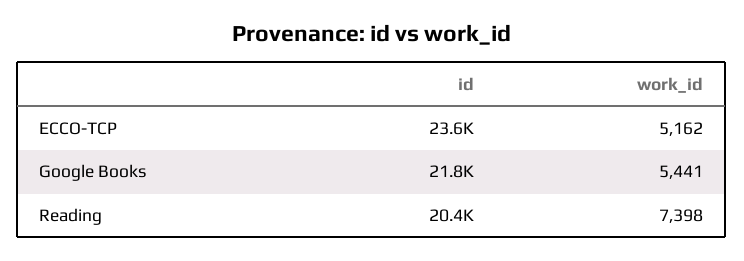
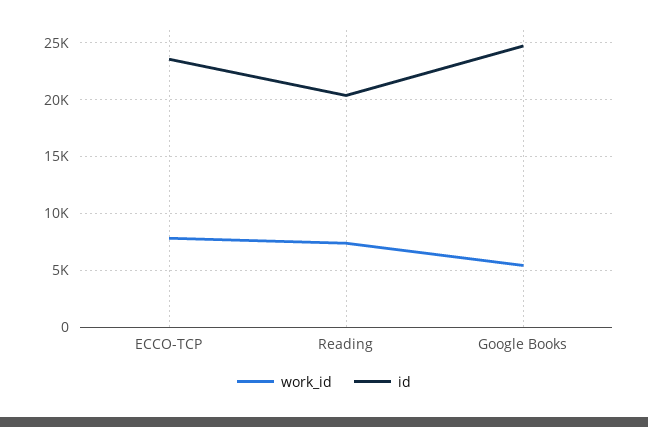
  {
    "id": {
      "ECCO-TCP": 23600,
-     "Google Books": 21800,
+     "Google Books": 25000,
      "Reading": 20400
    },
    "work_id": {
-     "ECCO-TCP": 5162,
+     "ECCO-TCP": 8000,
      "Google Books": 5441,
      "Reading": 7398
    }
  }

